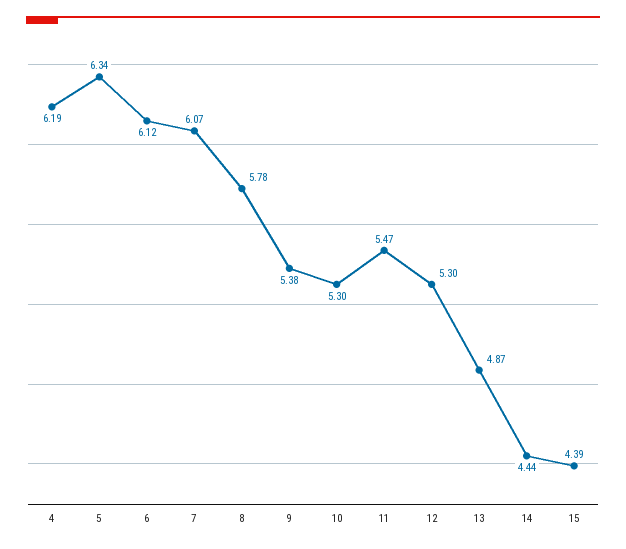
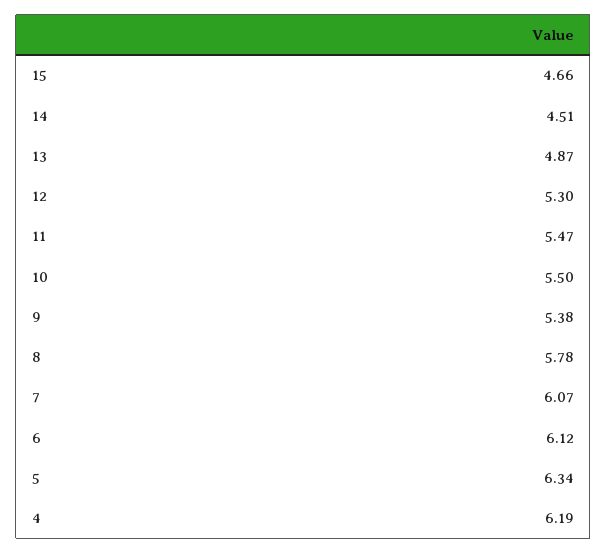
  {
    "4": 6.19,
    "5": 6.34,
    "6": 6.12,
    "7": 6.07,
    "8": 5.78,
    "9": 5.38,
-   "10": 5.3,
+   "10": 5.5,
    "11": 5.47,
    "12": 5.3,
    "13": 4.87,
-   "14": 4.44,
+   "14": 4.51,
-   "15": 4.39
+   "15": 4.66
  }

